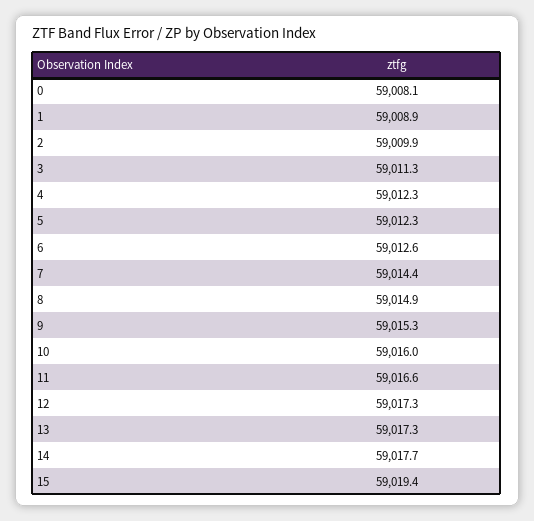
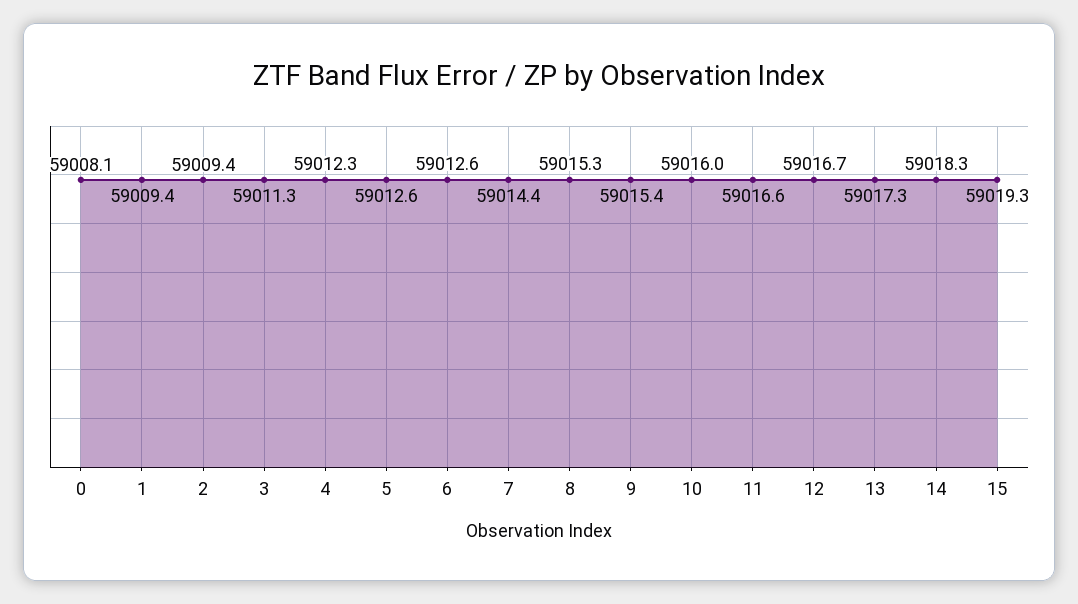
  {
    "0": 59008.1,
-   "1": 59008.9,
+   "1": 59009.4,
-   "2": 59009.9,
+   "2": 59009.4,
    "3": 59011.3,
    "4": 59012.3,
-   "5": 59012.3,
+   "5": 59012.6,
    "6": 59012.6,
    "7": 59014.4,
-   "8": 59014.9,
+   "8": 59015.3,
-   "9": 59015.3,
+   "9": 59015.4,
    "10": 59016,
    "11": 59016.6,
-   "12": 59017.3,
+   "12": 59016.7,
    "13": 59017.3,
-   "14": 59017.7,
+   "14": 59018.3,
-   "15": 59019.4
+   "15": 59019.3
  }

